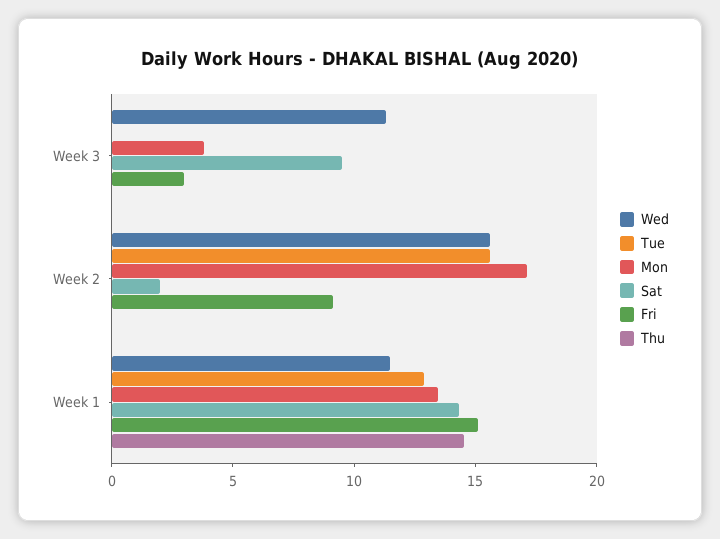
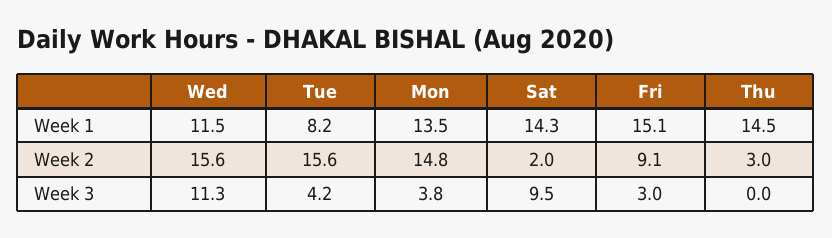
  {
    "Wed": {
      "Week 3": 11.3,
      "Week 2": 15.6,
      "Week 1": 11.5
    },
    "Tue": {
-     "Week 3": 0,
+     "Week 3": 4.2,
      "Week 2": 15.6,
-     "Week 1": 13
+     "Week 1": 8.2
    },
    "Mon": {
      "Week 3": 3.8,
-     "Week 2": 17,
+     "Week 2": 14.8,
      "Week 1": 13.5
    },
    "Sat": {
      "Week 3": 9.5,
      "Week 2": 2,
      "Week 1": 14.3
    },
    "Fri": {
      "Week 3": 3,
      "Week 2": 9.1,
      "Week 1": 15.1
    },
    "Thu": {
      "Week 3": 0,
-     "Week 2": 0,
+     "Week 2": 3,
      "Week 1": 14.5
    }
  }

